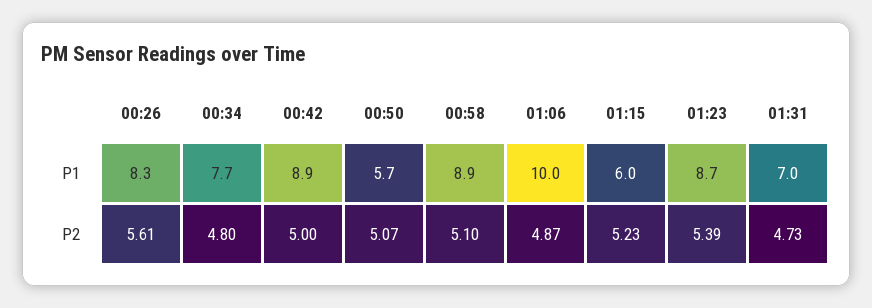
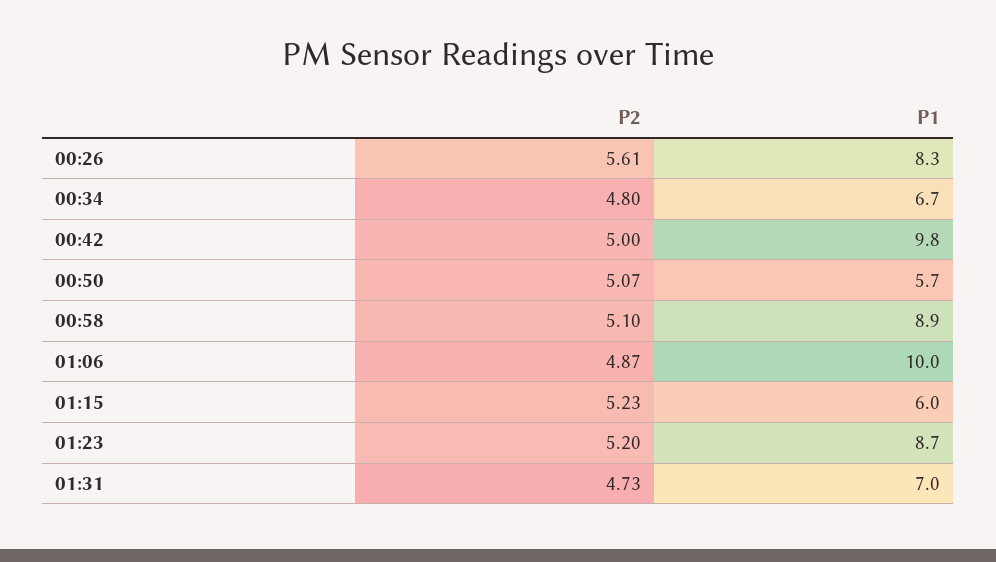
  {
    "00:26": {
      "P1": 8.3,
      "P2": 5.61
    },
    "00:34": {
-     "P1": 7.7,
+     "P1": 6.7,
      "P2": 4.8
    },
    "00:42": {
-     "P1": 8.9,
+     "P1": 9.8,
      "P2": 5
    },
    "00:50": {
      "P1": 5.7,
      "P2": 5.07
    },
    "00:58": {
      "P1": 8.9,
      "P2": 5.1
    },
    "01:06": {
      "P1": 10,
      "P2": 4.87
    },
    "01:15": {
      "P1": 6,
      "P2": 5.23
    },
    "01:23": {
      "P1": 8.7,
-     "P2": 5.39
+     "P2": 5.2
    },
    "01:31": {
      "P1": 7,
      "P2": 4.73
    }
  }

